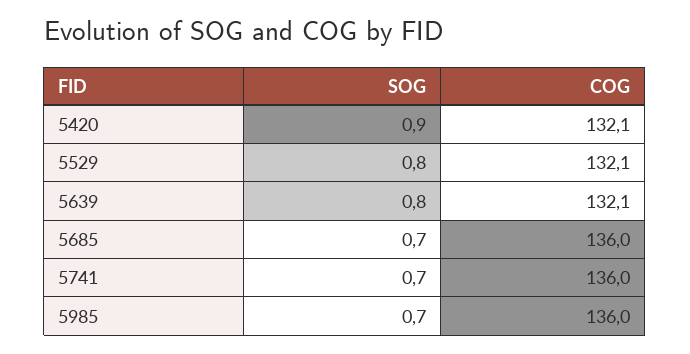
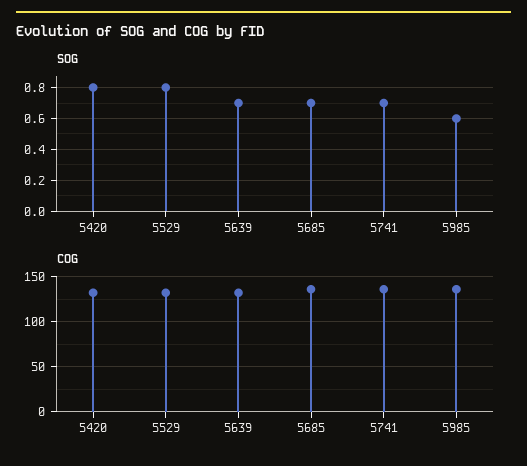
  {
    "SOG": {
-     "5420": 0.9,
+     "5420": 0.8,
      "5529": 0.8,
-     "5639": 0.8,
+     "5639": 0.7,
      "5685": 0.7,
      "5741": 0.7,
-     "5985": 0.7
+     "5985": 0.6
    },
    "COG": {
      "5420": 132.1,
      "5529": 132.1,
      "5639": 132.1,
      "5685": 136,
      "5741": 136,
      "5985": 136
    }
  }

